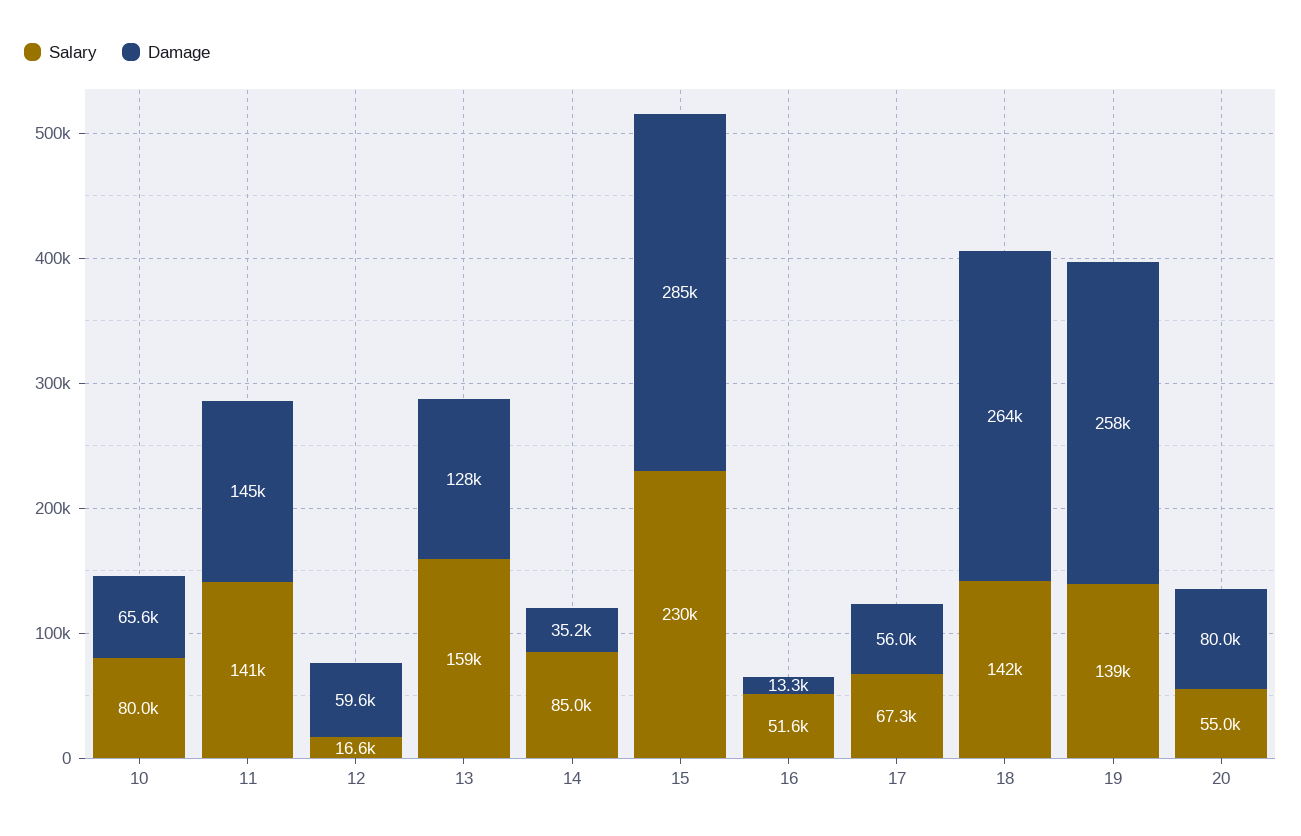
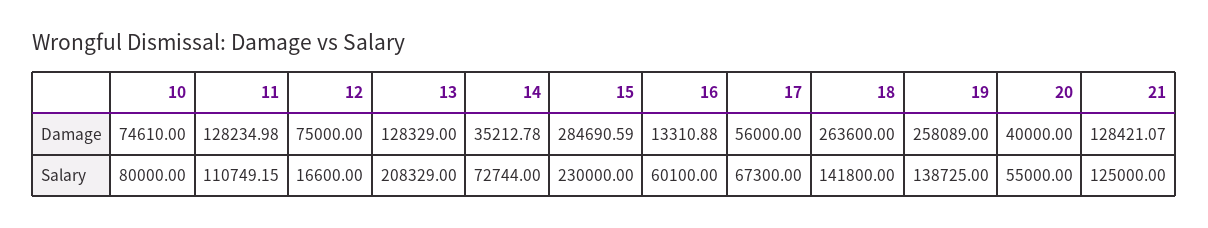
  {
    "Salary": {
      "10": 80000,
-     "11": 141000,
+     "11": 110749.15,
      "12": 16600,
-     "13": 159000,
+     "13": 208329,
-     "14": 85000,
+     "14": 72744,
      "15": 230000,
-     "16": 51600,
+     "16": 60100,
      "17": 67300,
      "18": 141800,
      "19": 138725,
-     "20": 55000
+     "20": 55000,
+     "21": 125000
    },
    "Damage": {
-     "10": 65600,
+     "10": 74610,
-     "11": 145000,
+     "11": 128234.98,
-     "12": 59600,
+     "12": 75000,
      "13": 128329,
      "14": 35212.78,
      "15": 284690.59,
      "16": 13310.88,
      "17": 56000,
      "18": 263600,
      "19": 258089,
-     "20": 80000
+     "20": 40000,
+     "21": 128421.07
    }
  }

